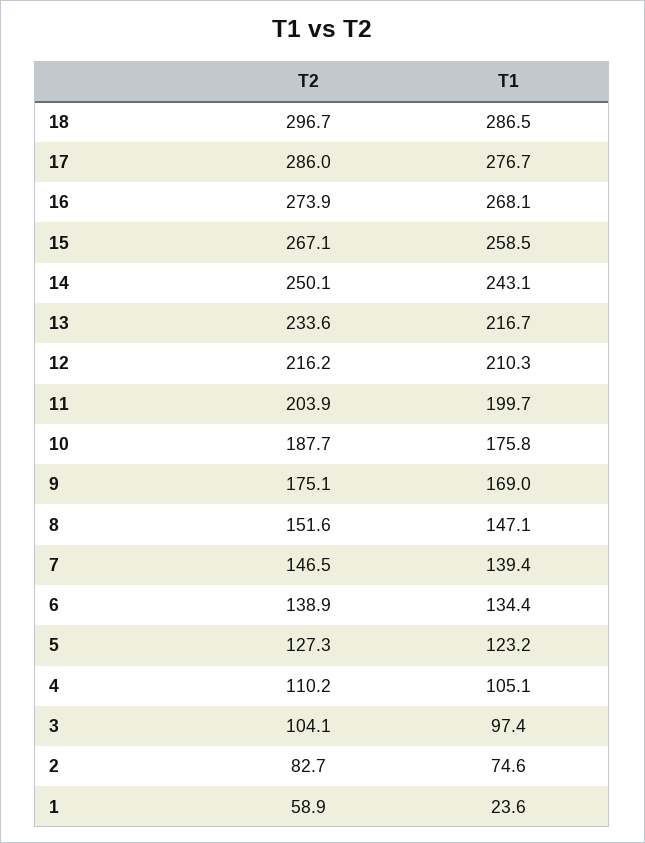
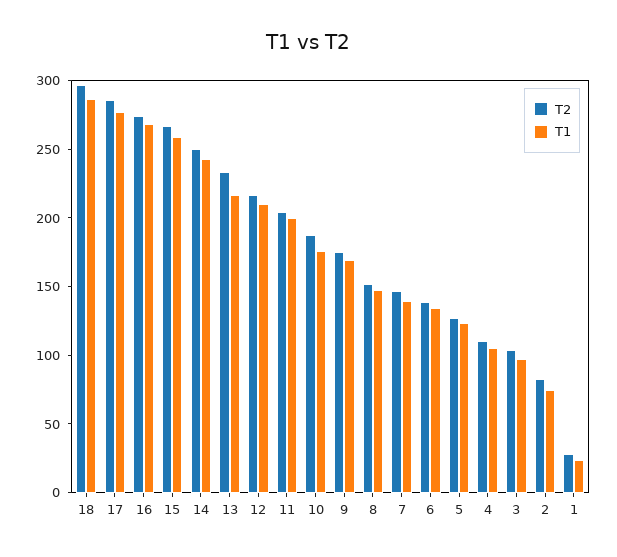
  {
    "T2": {
      "18": 296.7,
      "17": 286,
      "16": 273.9,
      "15": 267.1,
      "14": 250.1,
      "13": 233.6,
      "12": 216.2,
      "11": 203.9,
      "10": 187.7,
      "9": 175.1,
      "8": 151.6,
      "7": 146.5,
      "6": 138.9,
      "5": 127.3,
      "4": 110.2,
      "3": 104.1,
      "2": 82.7,
-     "1": 58.9
+     "1": 30
    },
    "T1": {
      "18": 286.5,
      "17": 276.7,
      "16": 268.1,
      "15": 258.5,
      "14": 243.1,
      "13": 216.7,
      "12": 210.3,
      "11": 199.7,
      "10": 175.8,
      "9": 169,
      "8": 147.1,
      "7": 139.4,
      "6": 134.4,
      "5": 123.2,
      "4": 105.1,
      "3": 97.4,
      "2": 74.6,
      "1": 23.6
    }
  }

